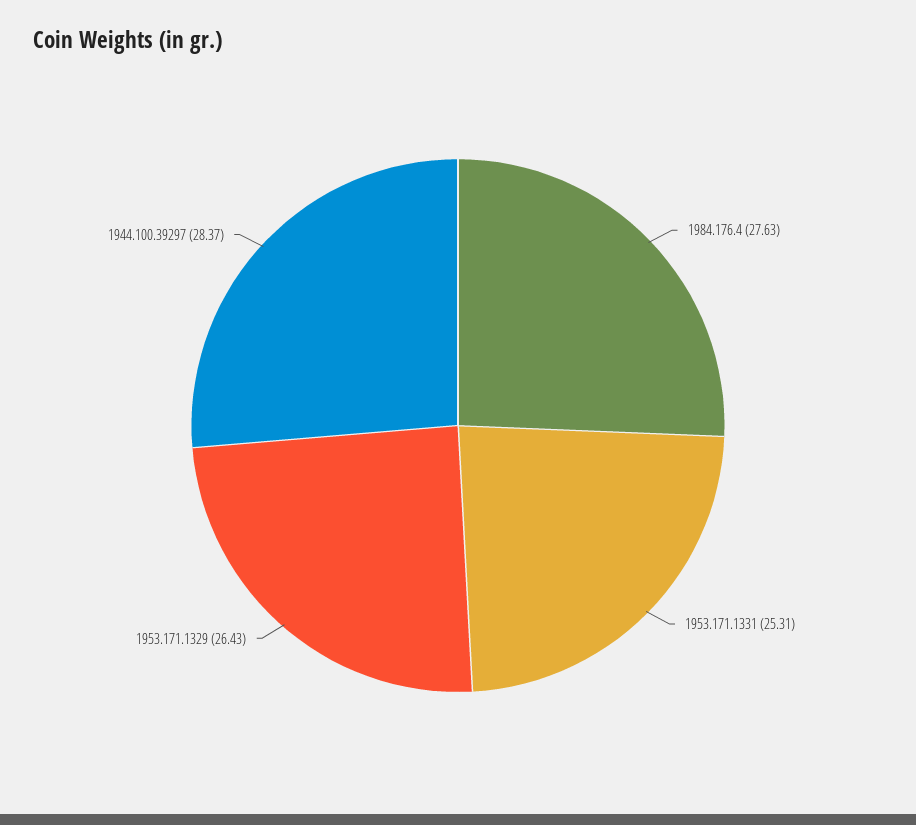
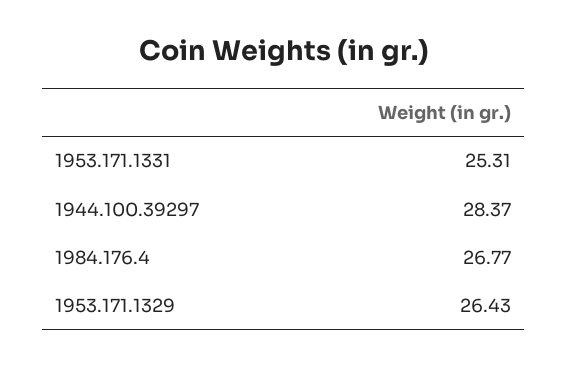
  {
-   "1984.176.4": 27.63,
+   "1984.176.4": 26.77,
    "1953.171.1331": 25.31,
    "1953.171.1329": 26.43,
    "1944.100.39297": 28.37
  }

